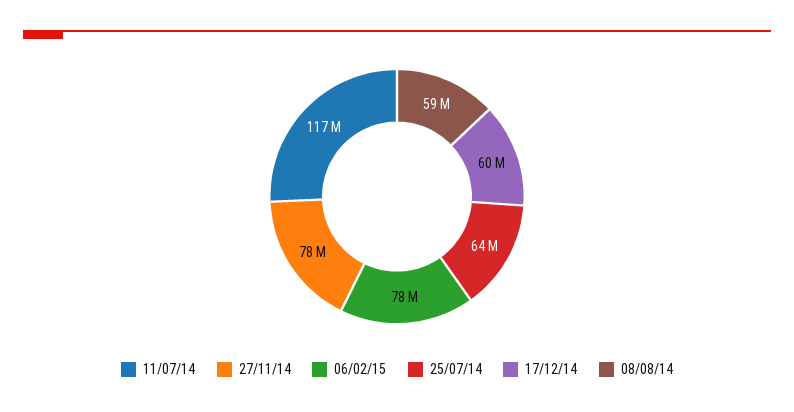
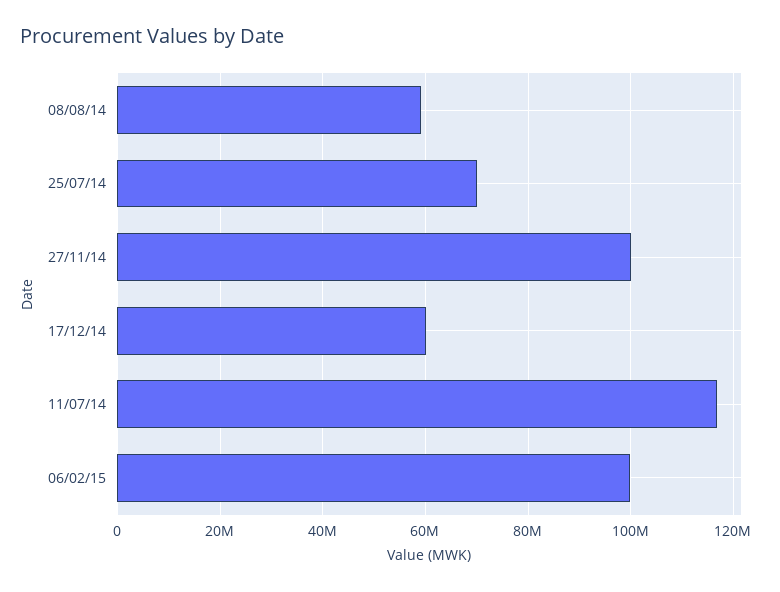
  {
    "11/07/14": 117000000,
-   "27/11/14": 78000000,
+   "27/11/14": 100000000,
-   "06/02/15": 78000000,
+   "06/02/15": 100000000,
-   "25/07/14": 64000000,
+   "25/07/14": 70000000,
    "17/12/14": 60000000,
    "08/08/14": 59000000
  }

